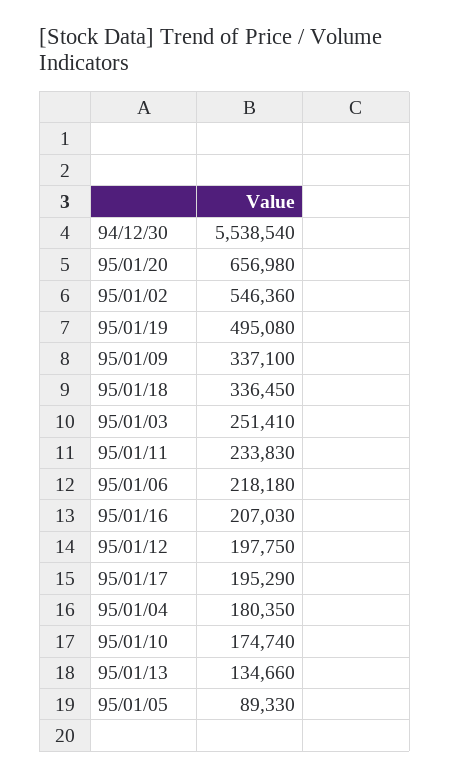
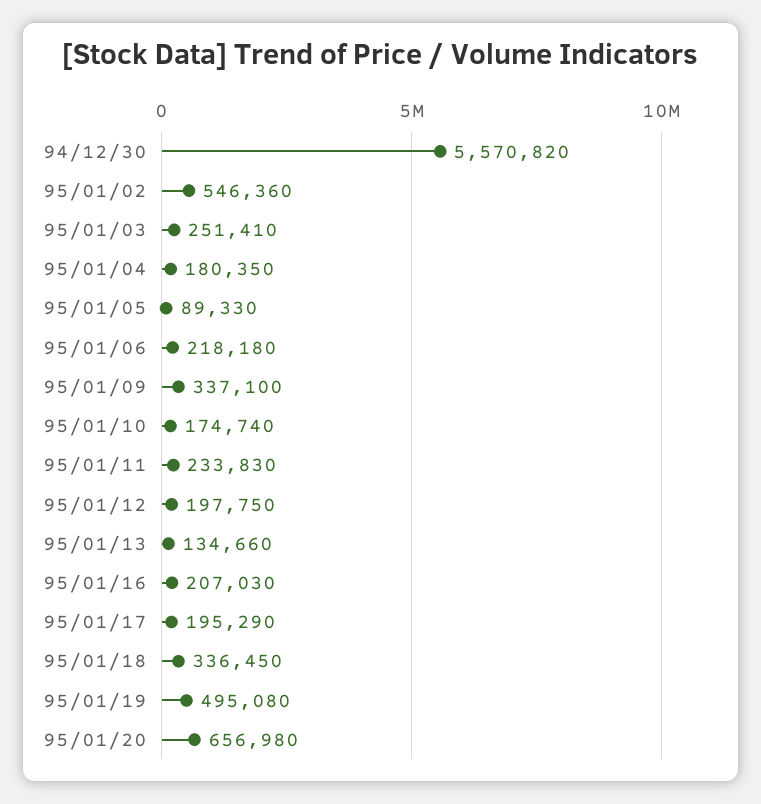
  {
-   "94/12/30": 5538540,
+   "94/12/30": 5570820,
    "95/01/20": 656980,
    "95/01/02": 546360,
    "95/01/19": 495080,
    "95/01/09": 337100,
    "95/01/18": 336450,
    "95/01/03": 251410,
    "95/01/11": 233830,
    "95/01/06": 218180,
    "95/01/16": 207030,
    "95/01/12": 197750,
    "95/01/17": 195290,
    "95/01/04": 180350,
    "95/01/10": 174740,
    "95/01/13": 134660,
    "95/01/05": 89330
  }

